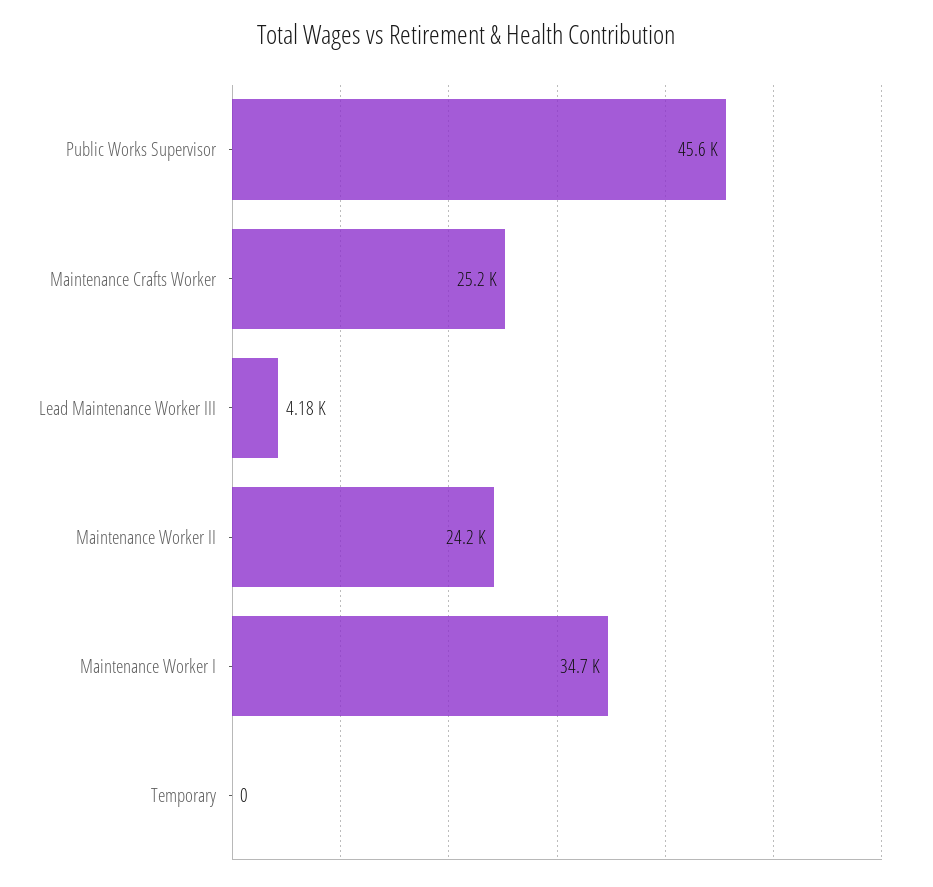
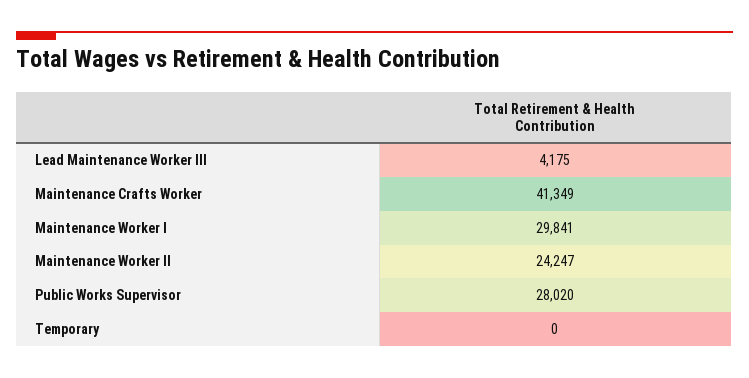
  {
-   "Public Works Supervisor": 45600,
+   "Public Works Supervisor": 28020,
-   "Maintenance Crafts Worker": 25200,
+   "Maintenance Crafts Worker": 41349,
    "Lead Maintenance Worker III": 4175,
    "Maintenance Worker II": 24247,
-   "Maintenance Worker I": 34700,
+   "Maintenance Worker I": 29841,
    "Temporary": 0
  }

